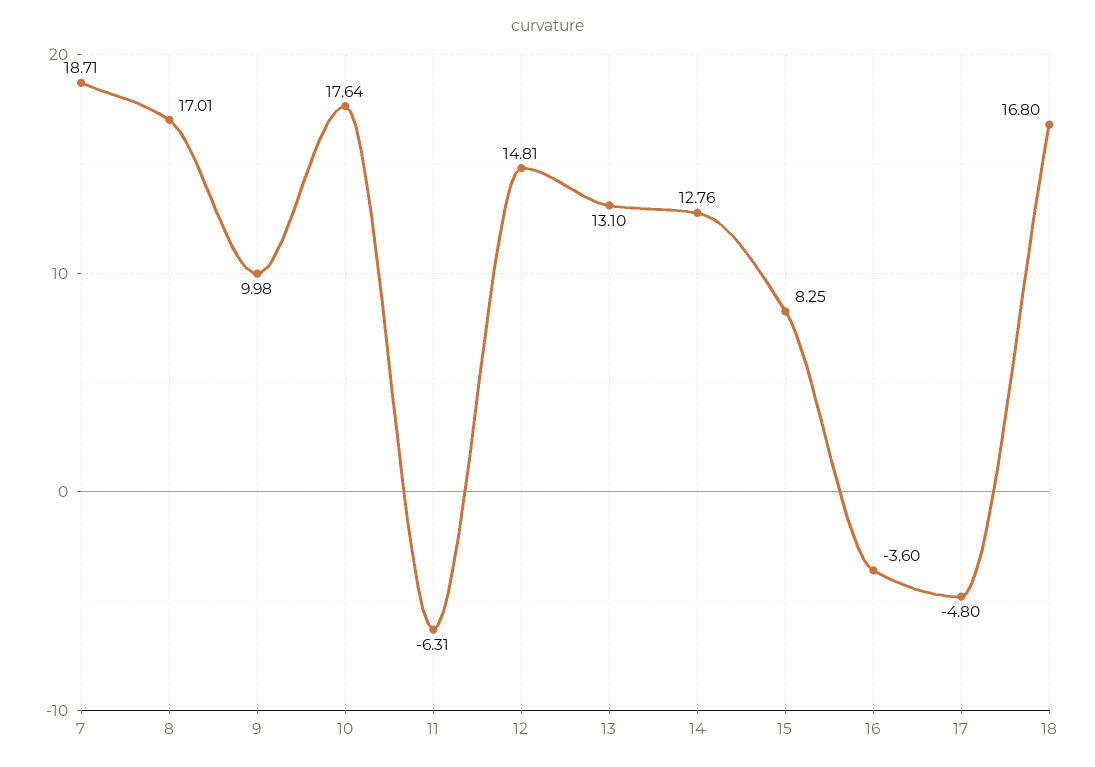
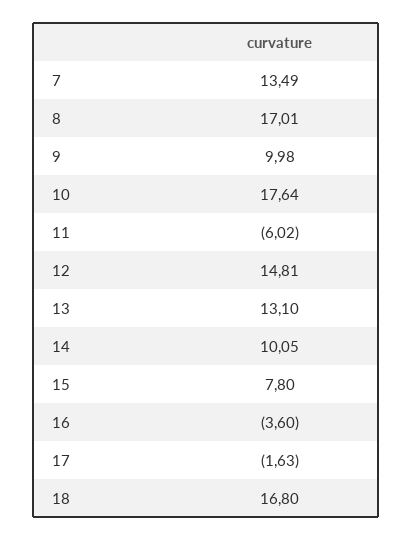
  {
-   "7": 18.71,
+   "7": 13.49,
    "8": 17.01,
    "9": 9.98,
    "10": 17.64,
-   "11": -6.31,
+   "11": -6.02,
    "12": 14.81,
    "13": 13.1,
-   "14": 12.76,
+   "14": 10.05,
-   "15": 8.25,
+   "15": 7.8,
    "16": -3.6,
-   "17": -4.8,
+   "17": -1.63,
    "18": 16.8
  }

